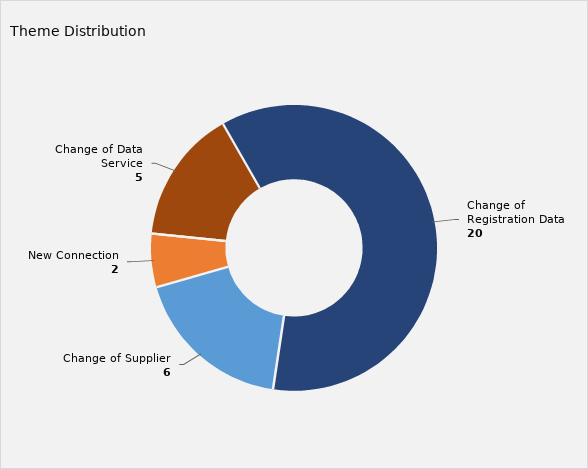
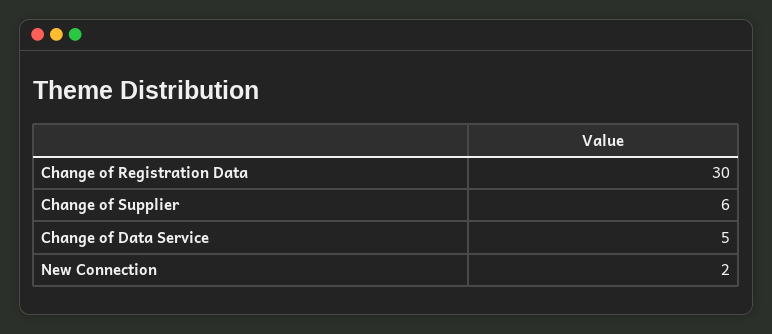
  {
-   "Change of Registration Data": 20,
+   "Change of Registration Data": 30,
    "Change of Supplier": 6,
    "New Connection": 2,
    "Change of Data Service": 5
  }

